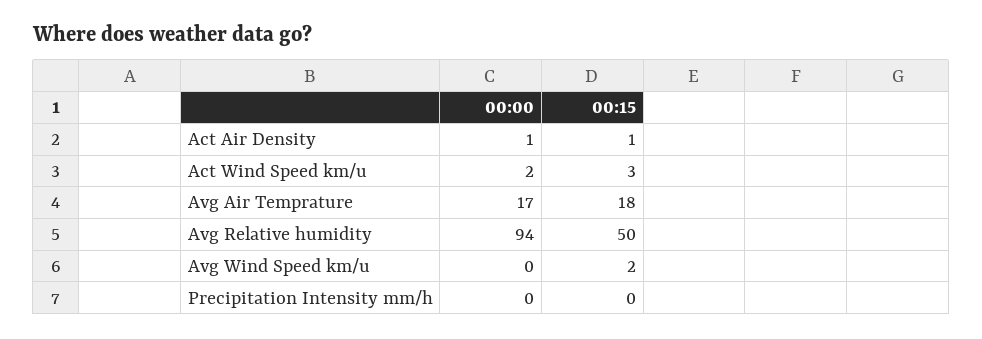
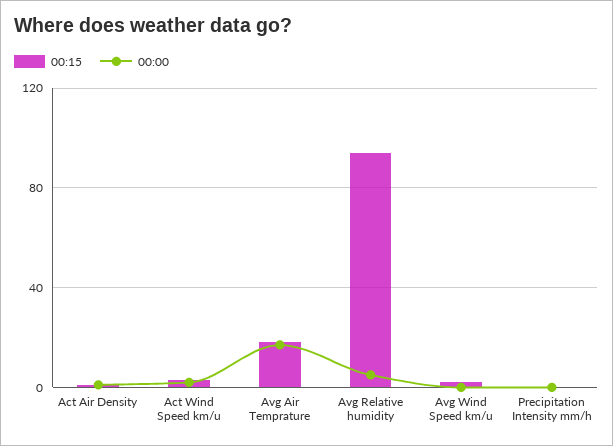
  {
    "00:00": {
      "Act Air Density": 1,
      "Act Wind Speed km/u": 2,
      "Avg Air Temprature": 17,
-     "Avg Relative humidity": 94,
+     "Avg Relative humidity": 5,
      "Avg Wind Speed km/u": 0,
      "Precipitation Intensity mm/h": 0
    },
    "00:15": {
      "Act Air Density": 1,
      "Act Wind Speed km/u": 3,
      "Avg Air Temprature": 18,
-     "Avg Relative humidity": 50,
+     "Avg Relative humidity": 95,
      "Avg Wind Speed km/u": 2,
      "Precipitation Intensity mm/h": 0
    }
  }

